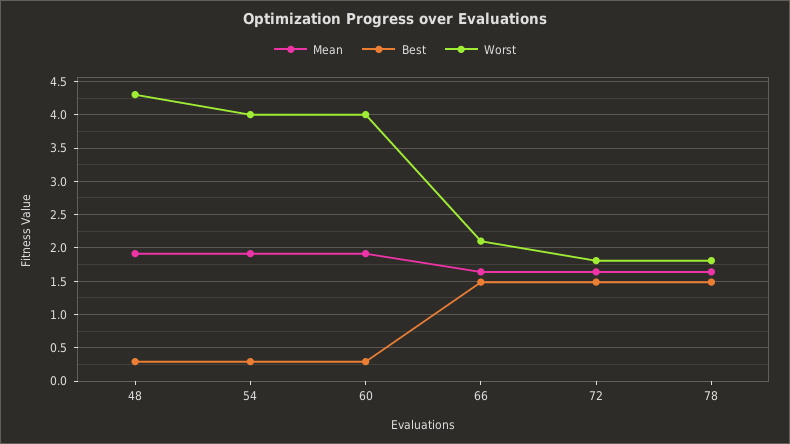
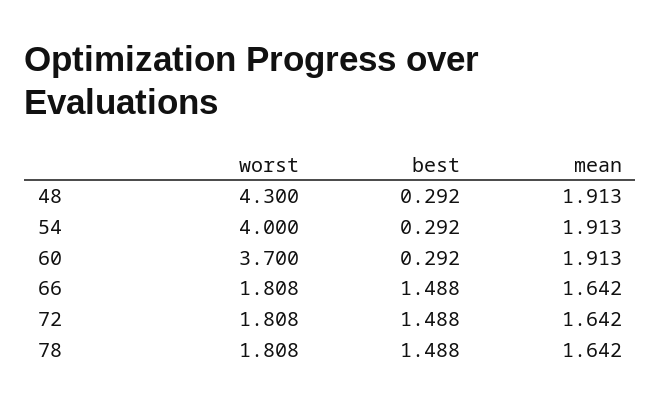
  {
    "Mean": {
      "48": 1.913,
      "54": 1.913,
      "60": 1.913,
      "66": 1.642,
      "72": 1.642,
      "78": 1.642
    },
    "Best": {
      "48": 0.292,
      "54": 0.292,
      "60": 0.292,
      "66": 1.488,
      "72": 1.488,
      "78": 1.488
    },
    "Worst": {
      "48": 4.3,
      "54": 4,
-     "60": 4,
+     "60": 3.7,
-     "66": 2.1,
+     "66": 1.808,
      "72": 1.808,
      "78": 1.808
    }
  }

